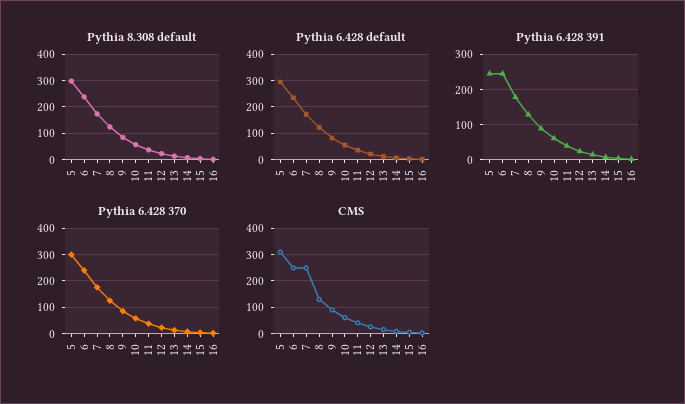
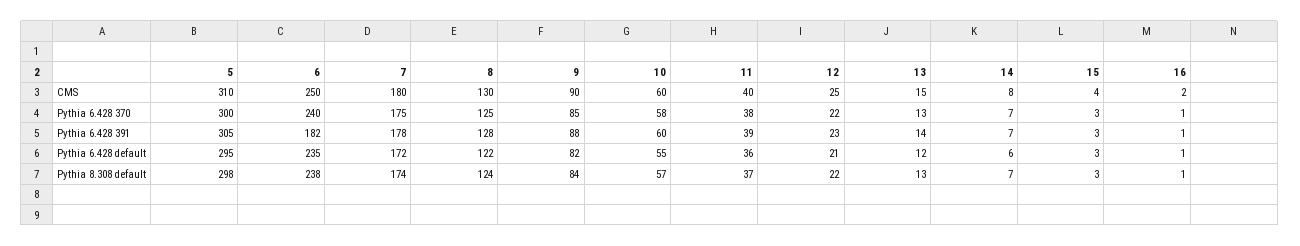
  {
    "Pythia 8.308 default": {
      "5": 298,
      "6": 238,
      "7": 174,
      "8": 124,
      "9": 84,
      "10": 57,
      "11": 37,
      "12": 22,
      "13": 13,
      "14": 7,
      "15": 3,
      "16": 1
    },
    "Pythia 6.428 default": {
      "5": 295,
      "6": 235,
      "7": 172,
      "8": 122,
      "9": 82,
      "10": 55,
      "11": 36,
      "12": 21,
      "13": 12,
      "14": 6,
      "15": 3,
      "16": 1
    },
    "Pythia 6.428 391": {
-     "5": 240,
+     "5": 305,
-     "6": 240,
+     "6": 182,
      "7": 178,
      "8": 128,
      "9": 88,
      "10": 60,
      "11": 39,
      "12": 23,
      "13": 14,
      "14": 7,
      "15": 3,
      "16": 1
    },
    "Pythia 6.428 370": {
      "5": 300,
      "6": 240,
      "7": 175,
      "8": 125,
      "9": 85,
      "10": 58,
      "11": 38,
      "12": 22,
      "13": 13,
      "14": 7,
      "15": 3,
      "16": 1
    },
    "CMS": {
      "5": 310,
      "6": 250,
-     "7": 250,
+     "7": 180,
      "8": 130,
      "9": 90,
      "10": 60,
      "11": 40,
      "12": 25,
      "13": 15,
      "14": 8,
      "15": 4,
      "16": 2
    }
  }

